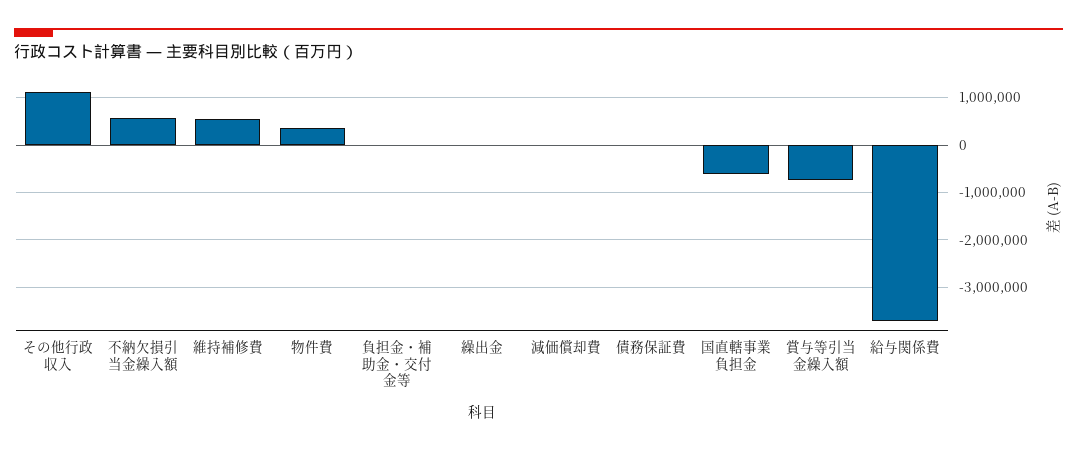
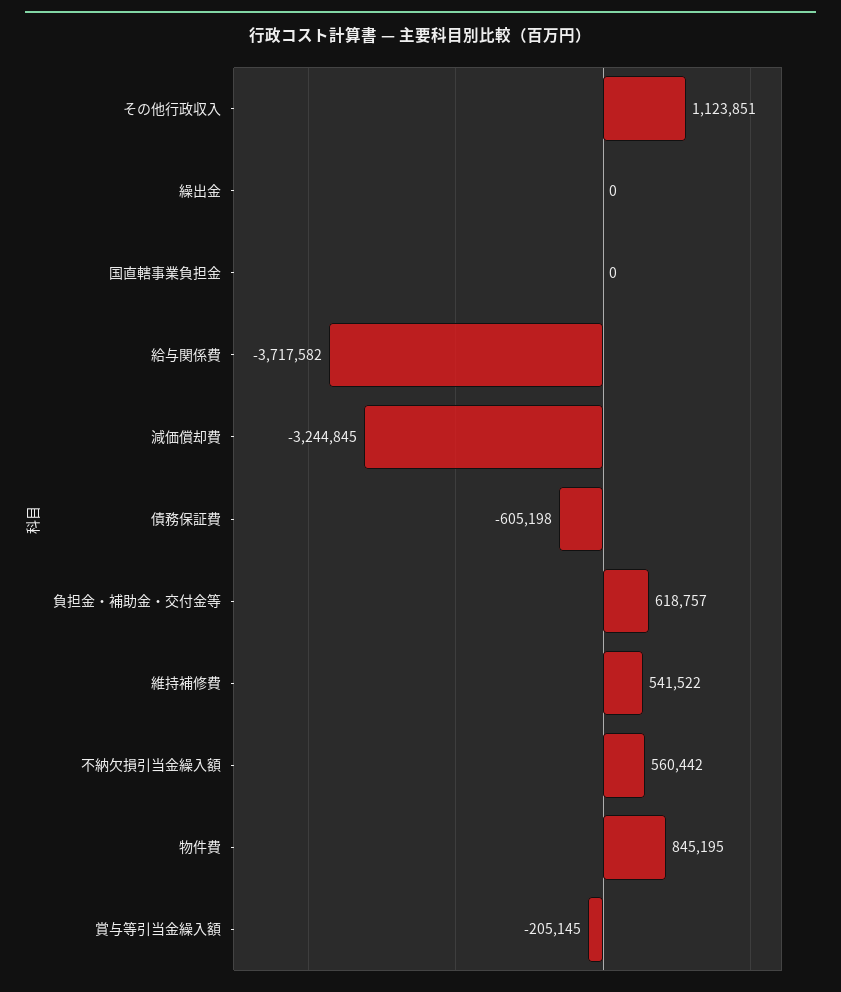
  {
    "その他行政収入": 1123851,
    "不納欠損引当金繰入額": 560442,
    "維持補修費": 541522,
-   "物件費": 400000,
+   "物件費": 845195,
-   "負担金・補助金・交付金等": 0,
+   "負担金・補助金・交付金等": 618757,
    "繰出金": 0,
-   "減価償却費": 0,
+   "減価償却費": -3244845,
-   "債務保証費": 0,
+   "債務保証費": -605198,
-   "国直轄事業負担金": -600000,
+   "国直轄事業負担金": 0,
-   "賞与等引当金繰入額": -800000,
+   "賞与等引当金繰入額": -205145,
    "給与関係費": -3717582
  }

